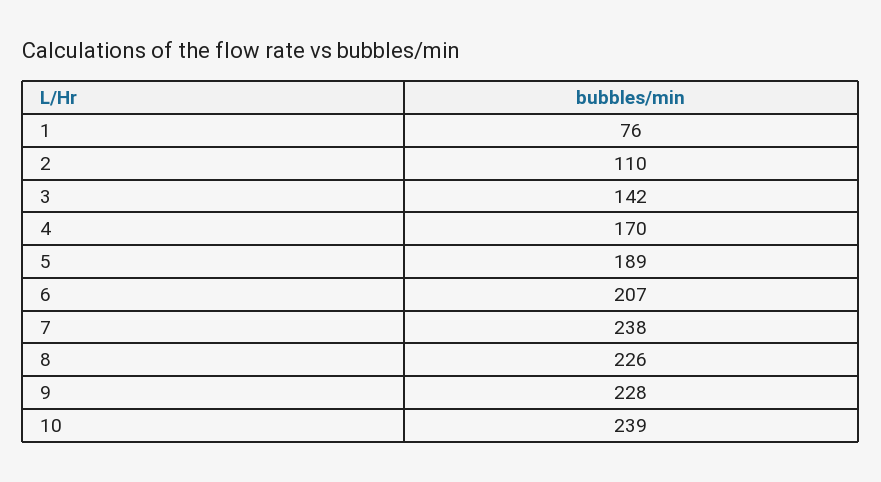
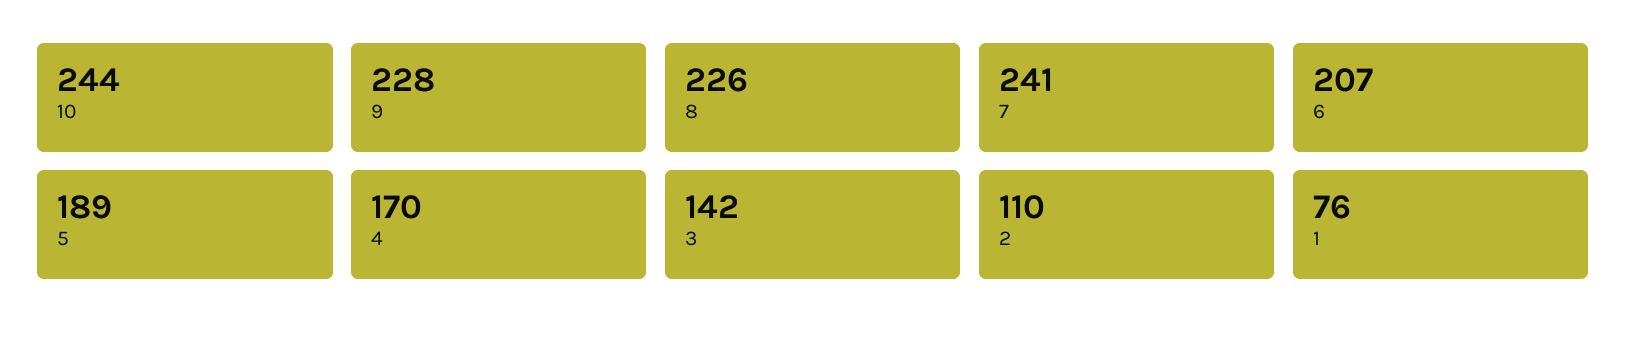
  {
    "1": 76,
    "2": 110,
    "3": 142,
    "4": 170,
    "5": 189,
    "6": 207,
-   "7": 238,
+   "7": 241,
    "8": 226,
    "9": 228,
-   "10": 239
+   "10": 244
  }

